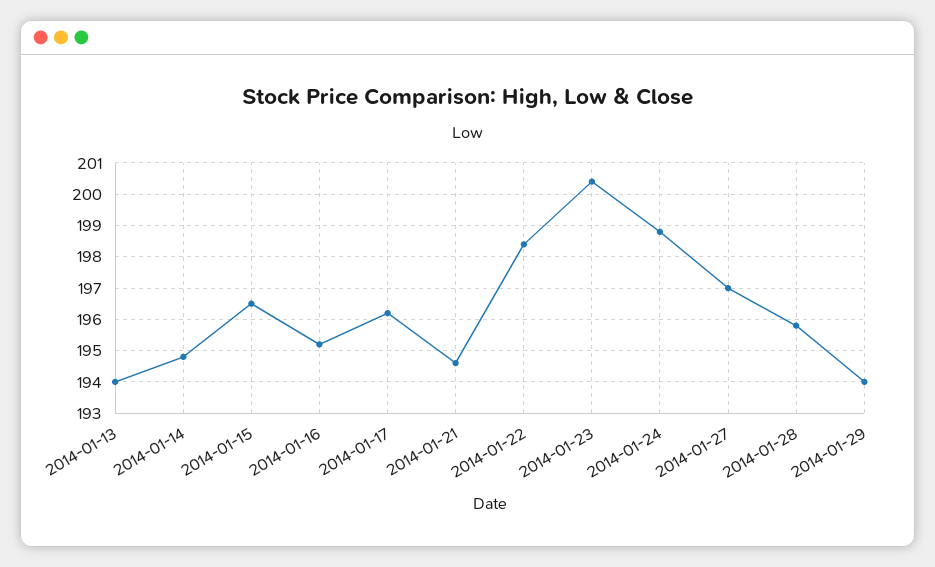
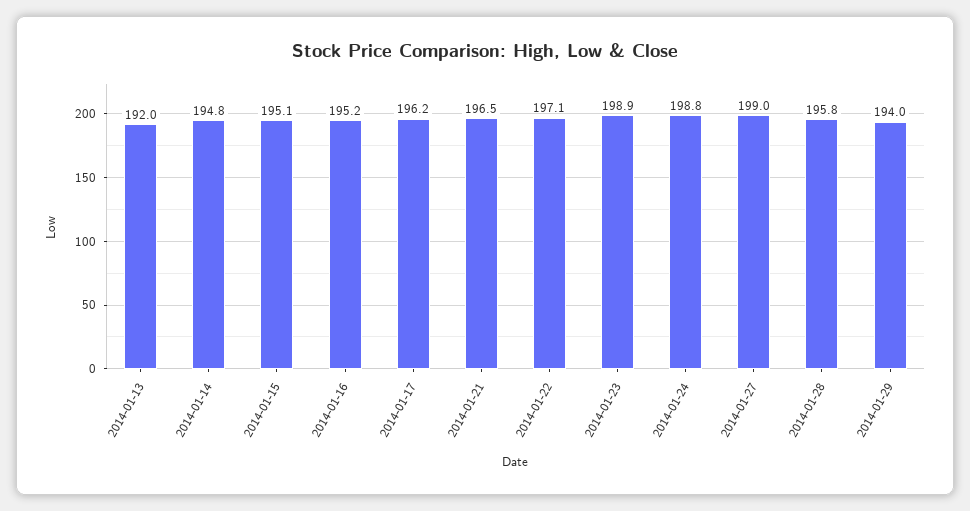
  {
-   "2014-01-13": 194,
+   "2014-01-13": 192,
    "2014-01-14": 194.8,
-   "2014-01-15": 196.5,
+   "2014-01-15": 195.1,
    "2014-01-16": 195.2,
    "2014-01-17": 196.2,
-   "2014-01-21": 194.5,
+   "2014-01-21": 196.5,
-   "2014-01-22": 198.5,
+   "2014-01-22": 197.1,
-   "2014-01-23": 200.5,
+   "2014-01-23": 198.9,
    "2014-01-24": 198.8,
-   "2014-01-27": 197,
+   "2014-01-27": 199,
    "2014-01-28": 195.8,
    "2014-01-29": 194
  }

